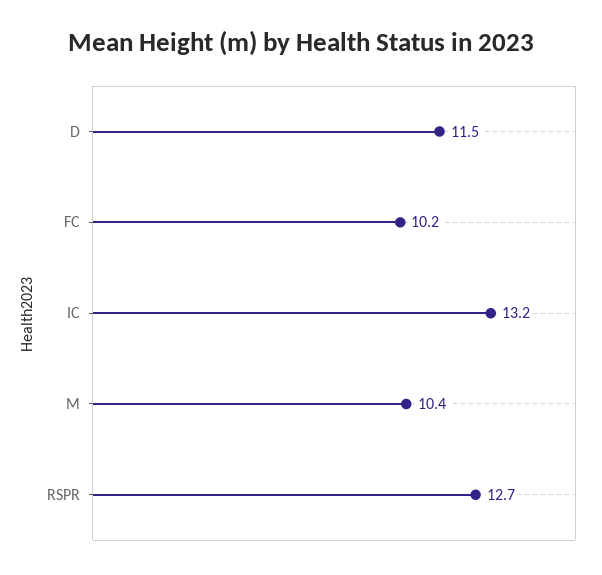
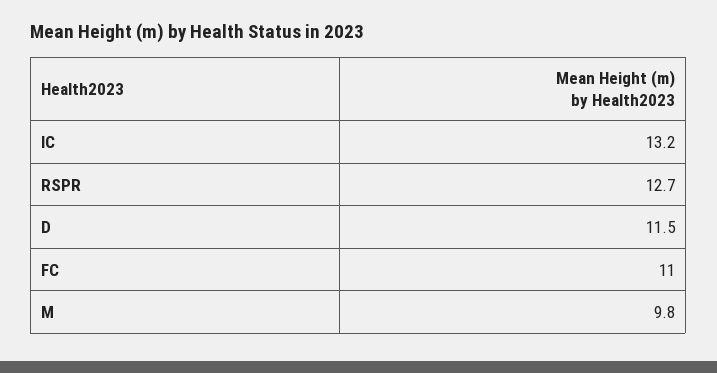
  {
    "D": 11.5,
-   "FC": 10.2,
+   "FC": 11,
    "IC": 13.2,
-   "M": 10.4,
+   "M": 9.8,
    "RSPR": 12.7
  }

